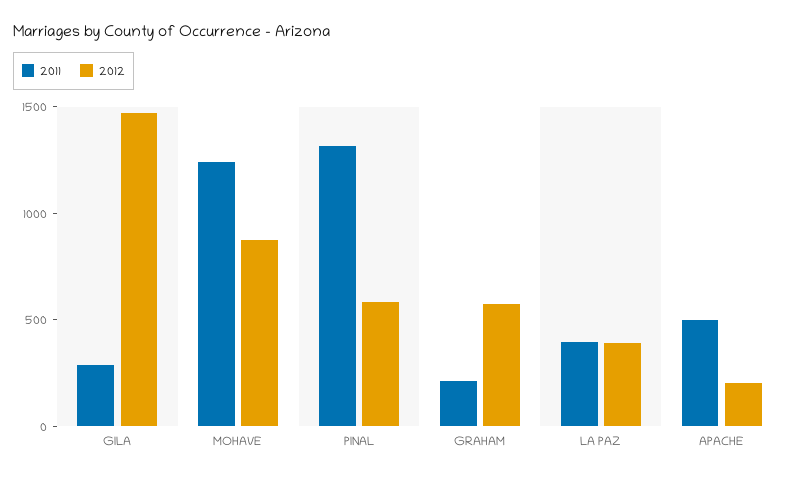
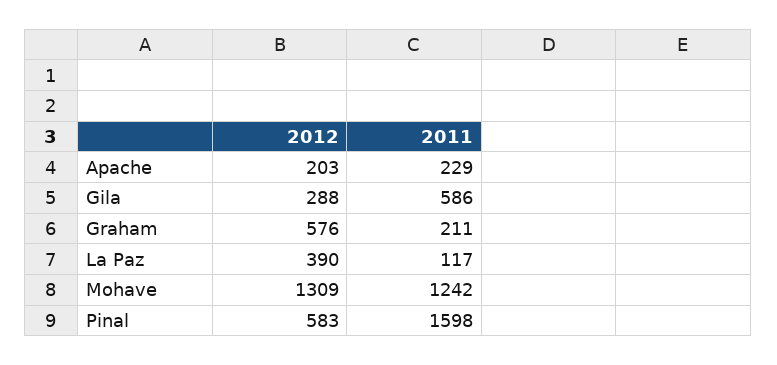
  {
    "2011": {
-     "GILA": 300,
+     "GILA": 586,
      "MOHAVE": 1242,
-     "PINAL": 1300,
+     "PINAL": 1598,
      "GRAHAM": 211,
-     "LA PAZ": 400,
+     "LA PAZ": 117,
-     "APACHE": 500
+     "APACHE": 229
    },
    "2012": {
-     "GILA": 1500,
+     "GILA": 288,
-     "MOHAVE": 900,
+     "MOHAVE": 1309,
      "PINAL": 583,
      "GRAHAM": 576,
      "LA PAZ": 390,
      "APACHE": 203
    }
  }

